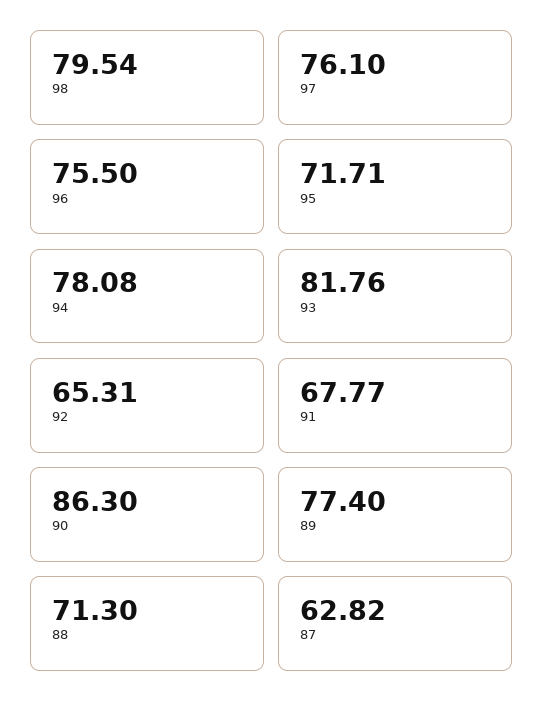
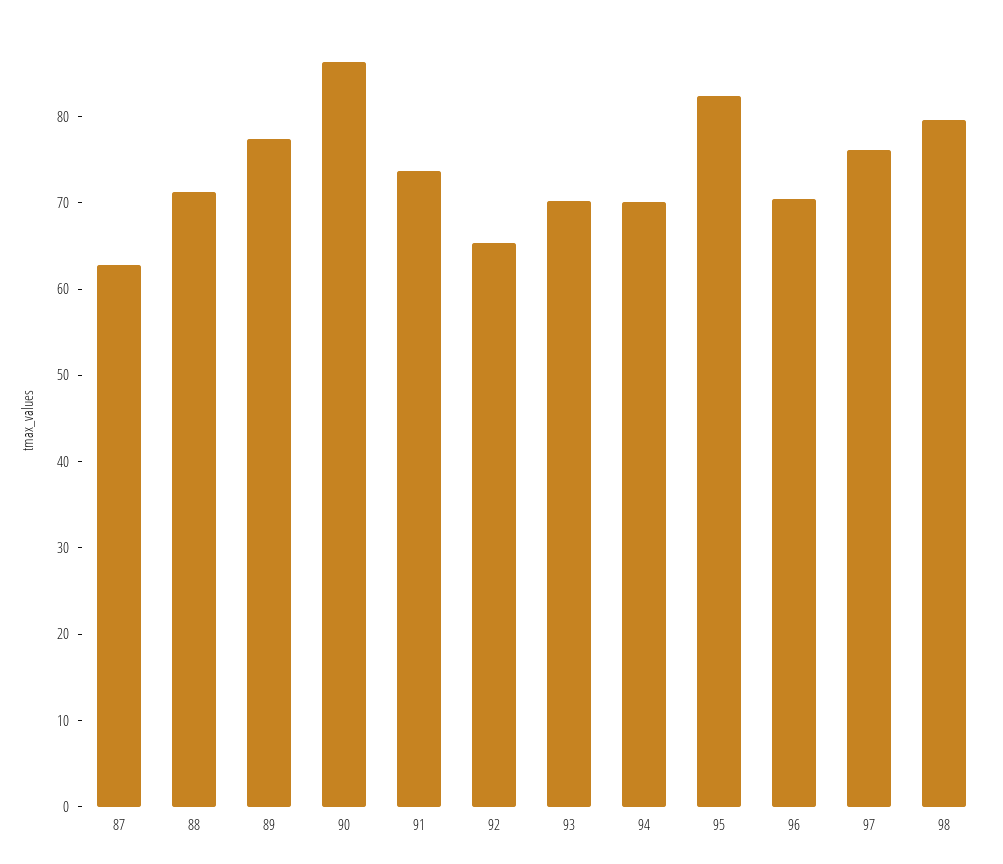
  {
    "98": 79.54,
    "97": 76.1,
-   "96": 75.5,
+   "96": 70,
-   "95": 71.71,
+   "95": 82,
-   "94": 78.08,
+   "94": 70,
-   "93": 81.76,
+   "93": 70,
    "92": 65.31,
-   "91": 67.77,
+   "91": 74,
    "90": 86.3,
    "89": 77.4,
    "88": 71.3,
    "87": 62.82
  }

